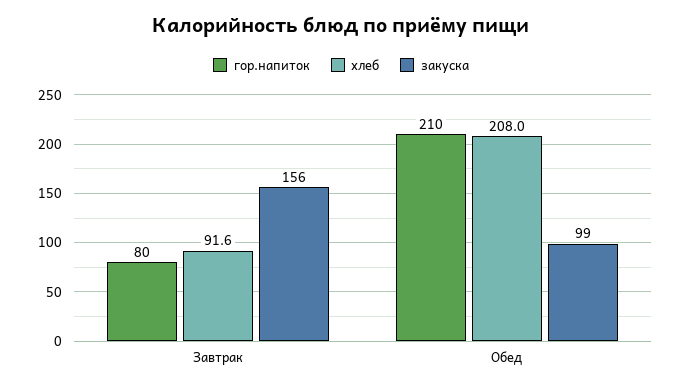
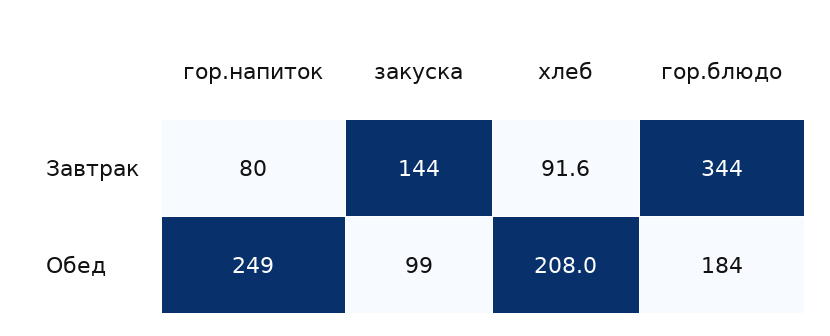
  {
    "гор.напиток": {
      "Завтрак": 80,
-     "Обед": 210
+     "Обед": 249
    },
    "хлеб": {
      "Завтрак": 91.6,
      "Обед": 208
    },
    "закуска": {
-     "Завтрак": 156,
+     "Завтрак": 144,
      "Обед": 99
-   }
+   },
+   "гор.блюдо": {
+     "Завтрак": 344,
+     "Обед": 184
+   }
  }

